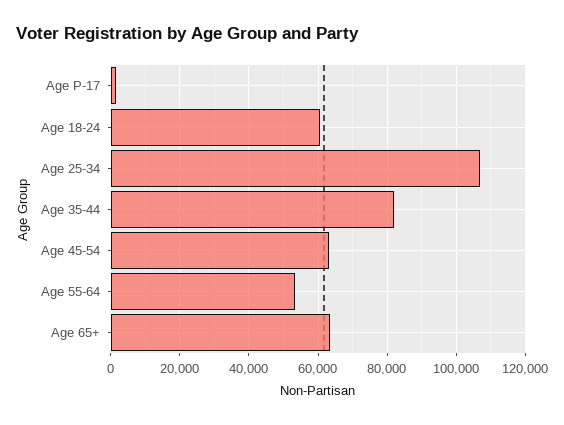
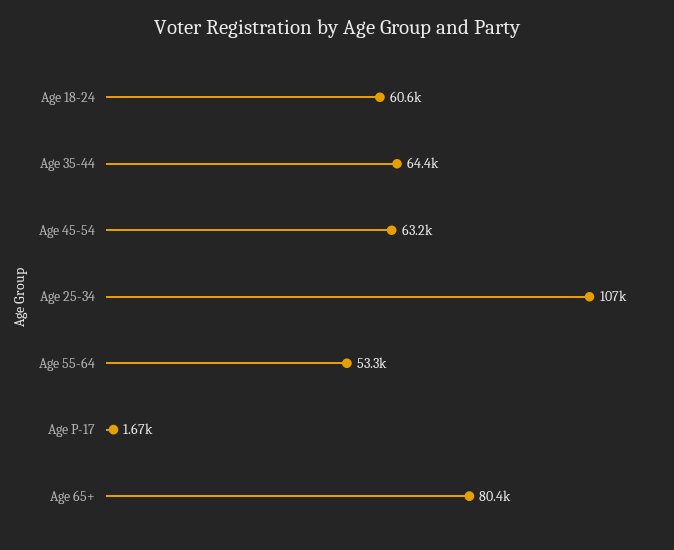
  {
    "Age P-17": 1670,
    "Age 18-24": 60600,
    "Age 25-34": 107000,
-   "Age 35-44": 82000,
+   "Age 35-44": 64400,
    "Age 45-54": 63200,
    "Age 55-64": 53300,
-   "Age 65+": 64000
+   "Age 65+": 80400
  }

